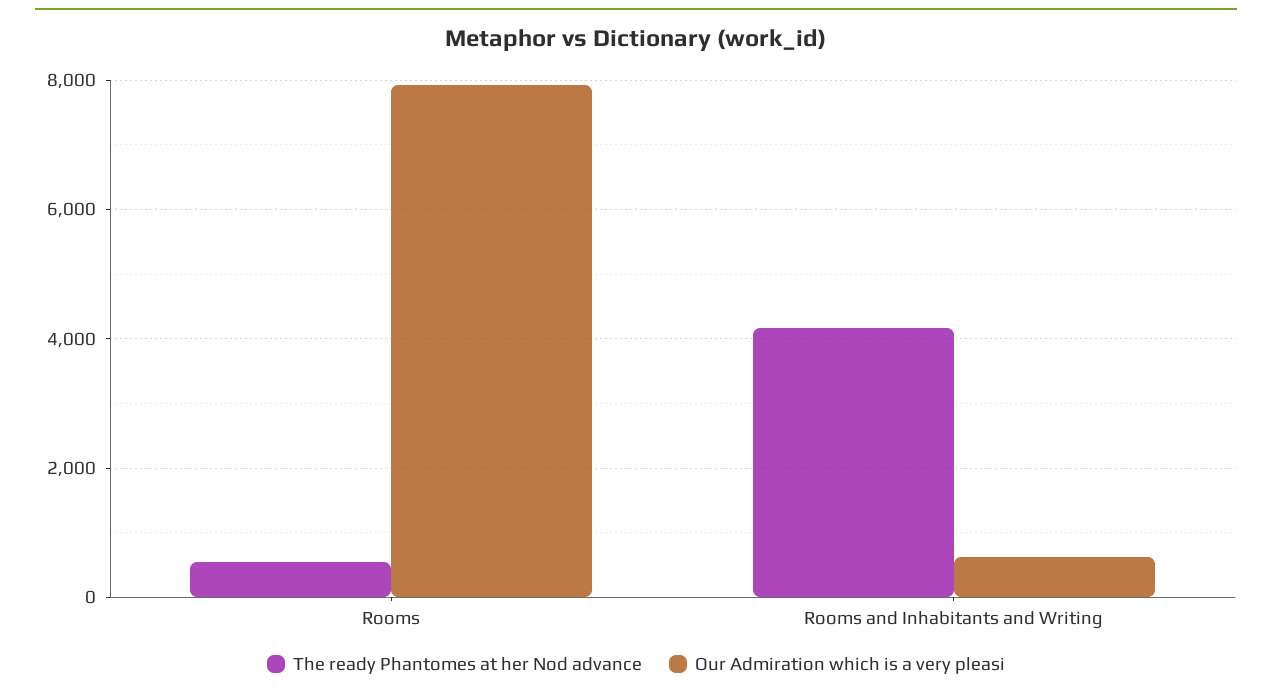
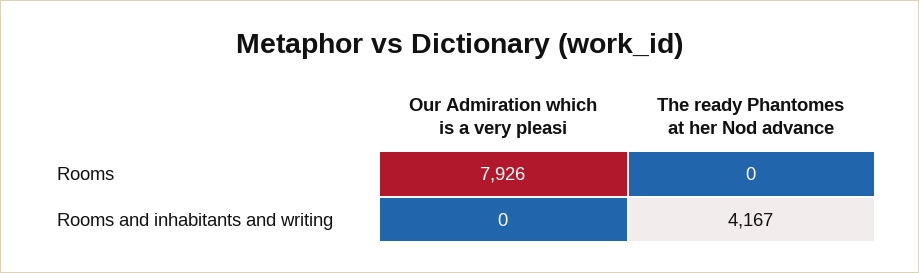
  {
    "The ready Phantomes at her Nod advance": {
-     "Rooms": 600,
+     "Rooms": 0,
      "Rooms and Inhabitants and Writing": 4167
    },
    "Our Admiration which is a very pleasi": {
      "Rooms": 7926,
-     "Rooms and Inhabitants and Writing": 600
+     "Rooms and Inhabitants and Writing": 0
    }
  }

